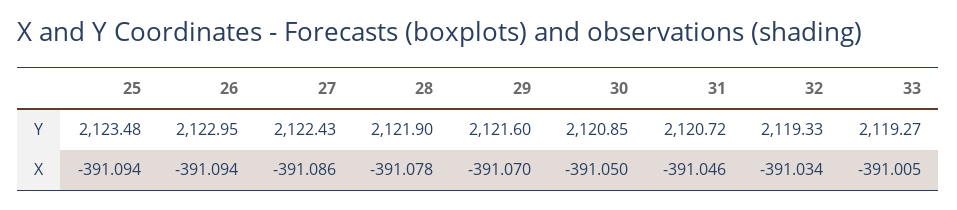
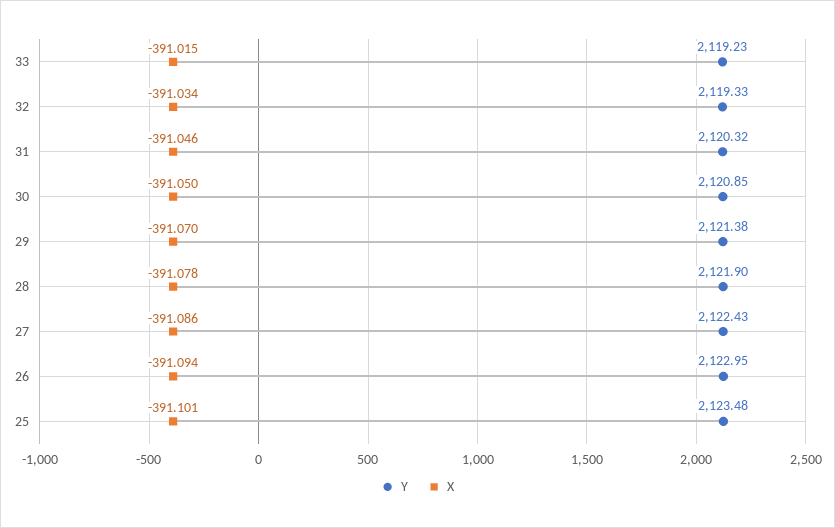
  {
    "Y": {
      "25": 2123.48,
      "26": 2122.95,
      "27": 2122.43,
      "28": 2121.9,
-     "29": 2121.6,
+     "29": 2121.38,
      "30": 2120.85,
-     "31": 2120.72,
+     "31": 2120.32,
      "32": 2119.33,
-     "33": 2119.27
+     "33": 2119.23
    },
    "X": {
-     "25": -391.094,
+     "25": -391.101,
      "26": -391.094,
      "27": -391.086,
      "28": -391.078,
      "29": -391.07,
      "30": -391.05,
      "31": -391.046,
      "32": -391.034,
-     "33": -391.005
+     "33": -391.015
    }
  }

